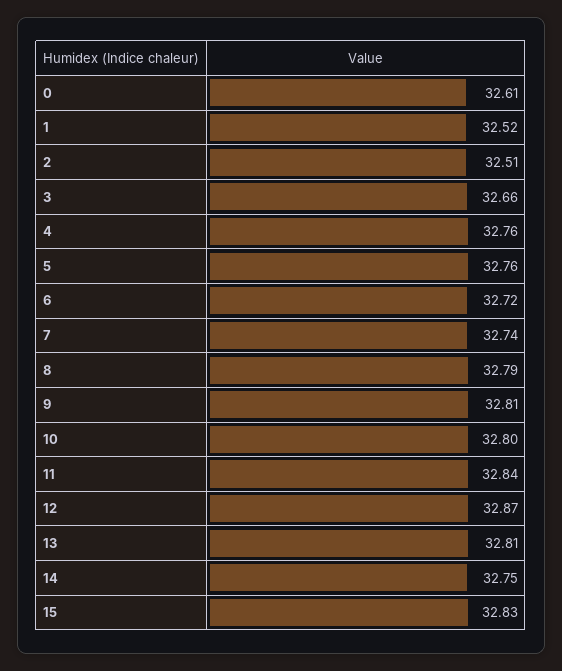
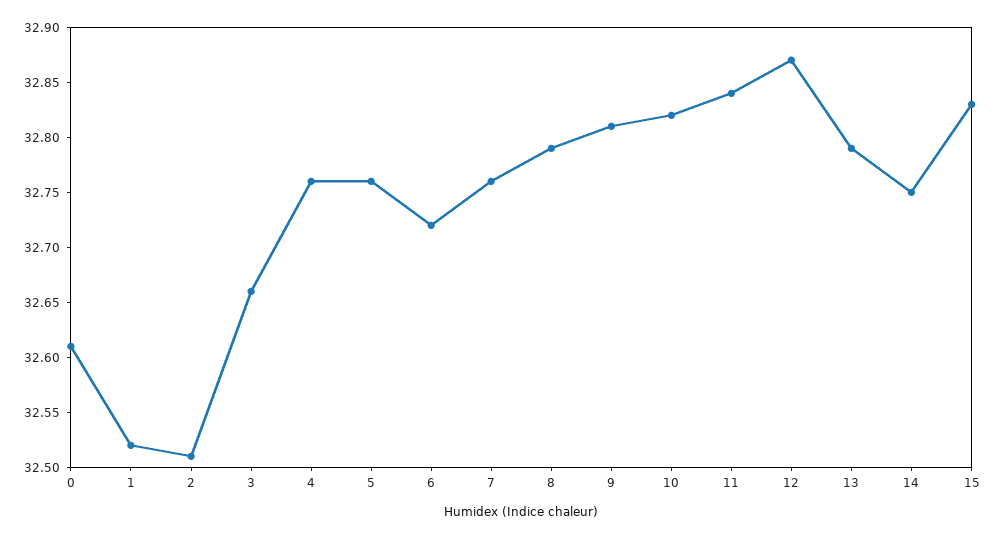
  {
    "0": 32.61,
    "1": 32.52,
    "2": 32.51,
    "3": 32.66,
    "4": 32.76,
    "5": 32.76,
    "6": 32.72,
-   "7": 32.74,
+   "7": 32.76,
    "8": 32.79,
    "9": 32.81,
-   "10": 32.8,
+   "10": 32.82,
    "11": 32.84,
    "12": 32.87,
-   "13": 32.81,
+   "13": 32.79,
    "14": 32.75,
    "15": 32.83
  }

